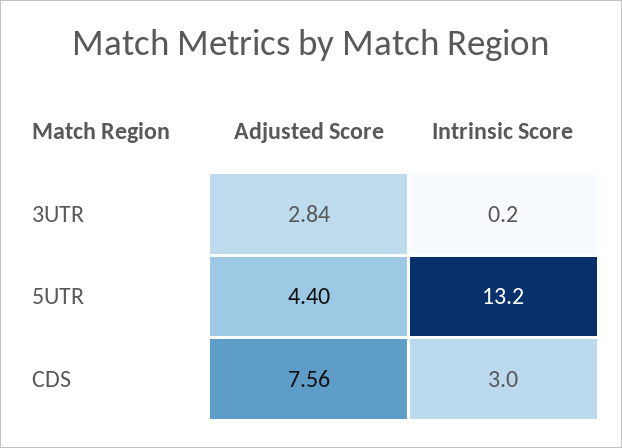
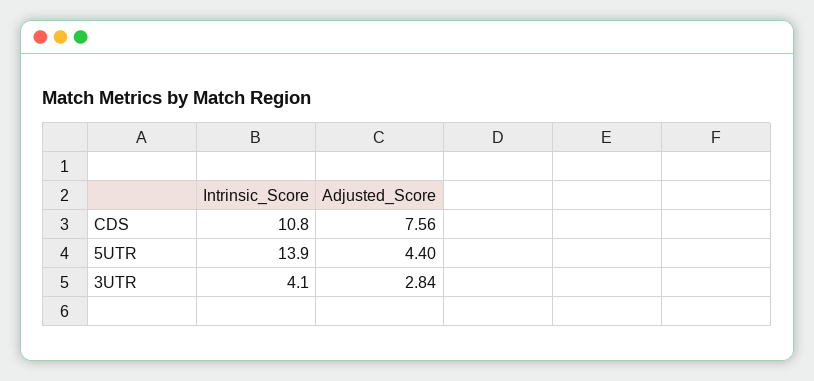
  {
    "Adjusted Score": {
      "3UTR": 2.84,
      "5UTR": 4.4,
      "CDS": 7.56
    },
    "Intrinsic Score": {
-     "3UTR": 0.2,
+     "3UTR": 4.1,
-     "5UTR": 13.2,
+     "5UTR": 13.9,
-     "CDS": 3
+     "CDS": 10.8
    }
  }

